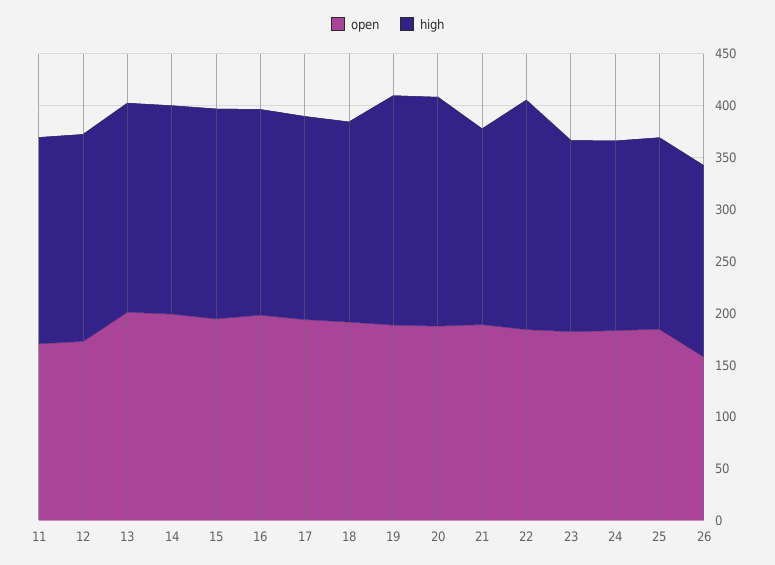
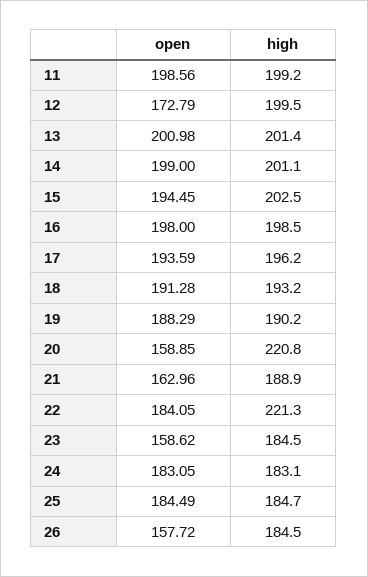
  {
    "open": {
-     "11": 170,
+     "11": 198.56,
      "12": 172.79,
      "13": 200.98,
      "14": 199,
      "15": 194.45,
      "16": 198,
      "17": 193.59,
      "18": 191.28,
      "19": 188.29,
-     "20": 190,
+     "20": 158.85,
-     "21": 190,
+     "21": 162.96,
      "22": 184.05,
-     "23": 180,
+     "23": 158.62,
      "24": 183.05,
      "25": 184.49,
      "26": 157.72
    },
    "high": {
      "11": 199.2,
      "12": 199.5,
      "13": 201.4,
      "14": 201.1,
      "15": 202.5,
      "16": 198.5,
      "17": 196.2,
      "18": 193.2,
-     "19": 220,
+     "19": 190.2,
      "20": 220.8,
      "21": 188.9,
      "22": 221.3,
      "23": 184.5,
      "24": 183.1,
      "25": 184.7,
      "26": 184.5
    }
  }

